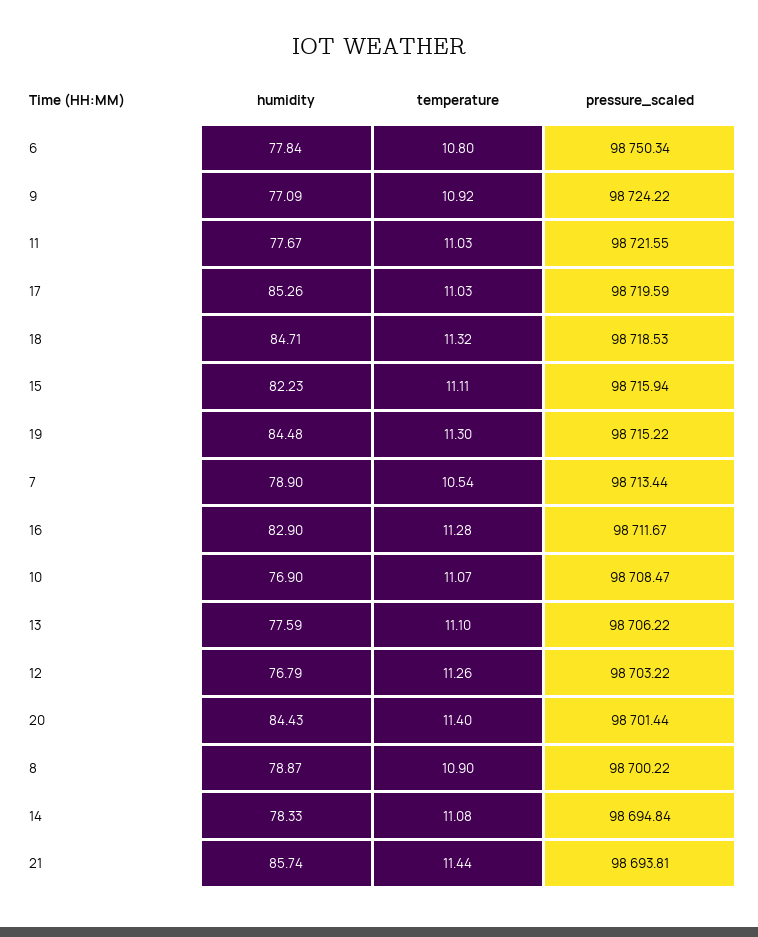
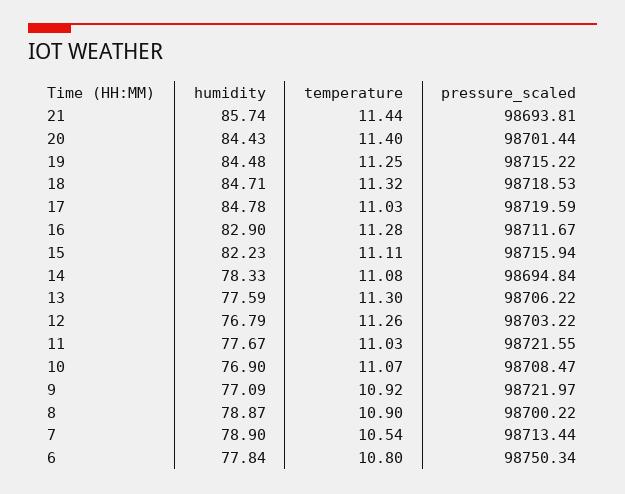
  {
    "humidity": {
      "6": 77.84,
      "9": 77.09,
      "11": 77.67,
-     "17": 85.26,
+     "17": 84.78,
      "18": 84.71,
      "15": 82.23,
      "19": 84.48,
      "7": 78.9,
      "16": 82.9,
      "10": 76.9,
      "13": 77.59,
      "12": 76.79,
      "20": 84.43,
      "8": 78.87,
      "14": 78.33,
      "21": 85.74
    },
    "temperature": {
      "6": 10.8,
      "9": 10.92,
      "11": 11.03,
      "17": 11.03,
      "18": 11.32,
      "15": 11.11,
-     "19": 11.3,
+     "19": 11.25,
      "7": 10.54,
      "16": 11.28,
      "10": 11.07,
-     "13": 11.1,
+     "13": 11.3,
      "12": 11.26,
      "20": 11.4,
      "8": 10.9,
      "14": 11.08,
      "21": 11.44
    },
    "pressure_scaled": {
      "6": 98750.34,
-     "9": 98724.22,
+     "9": 98721.97,
      "11": 98721.55,
      "17": 98719.59,
      "18": 98718.53,
      "15": 98715.94,
      "19": 98715.22,
      "7": 98713.44,
      "16": 98711.67,
      "10": 98708.47,
      "13": 98706.22,
      "12": 98703.22,
      "20": 98701.44,
      "8": 98700.22,
      "14": 98694.84,
      "21": 98693.81
    }
  }

